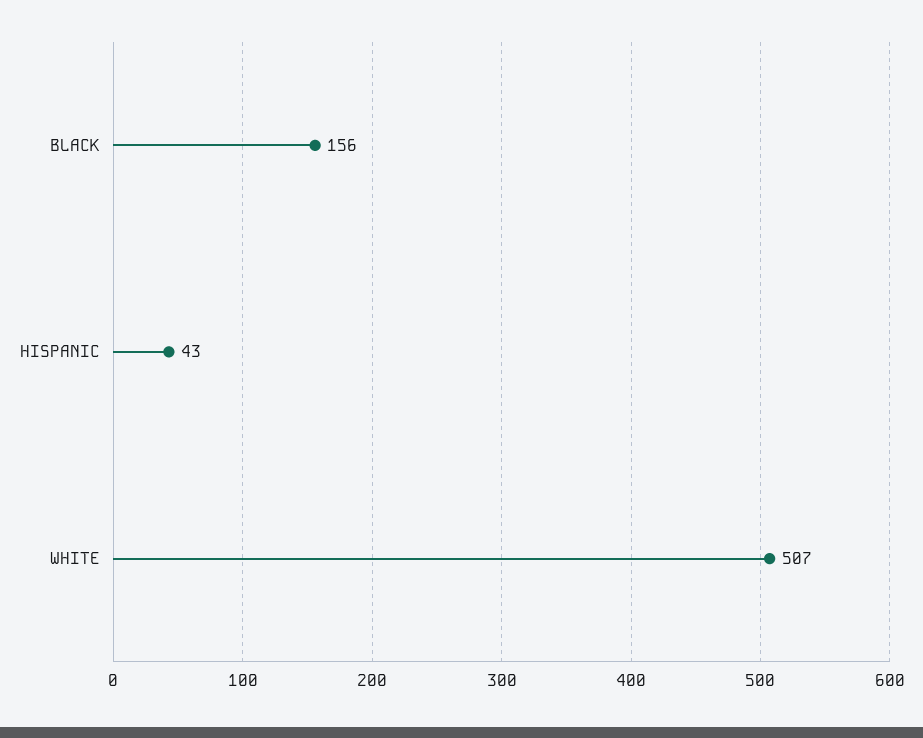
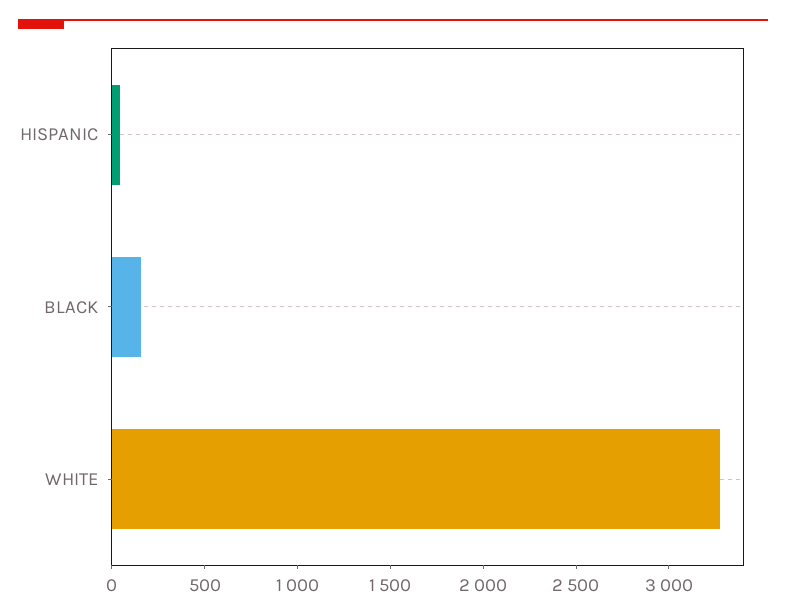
  {
    "BLACK": 156,
    "HISPANIC": 43,
-   "WHITE": 507
+   "WHITE": 3300
  }

